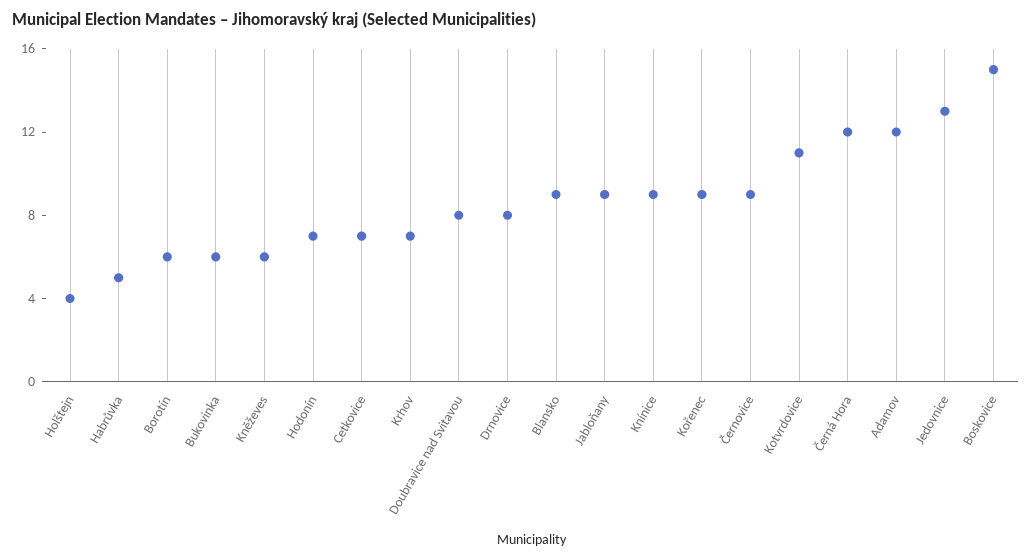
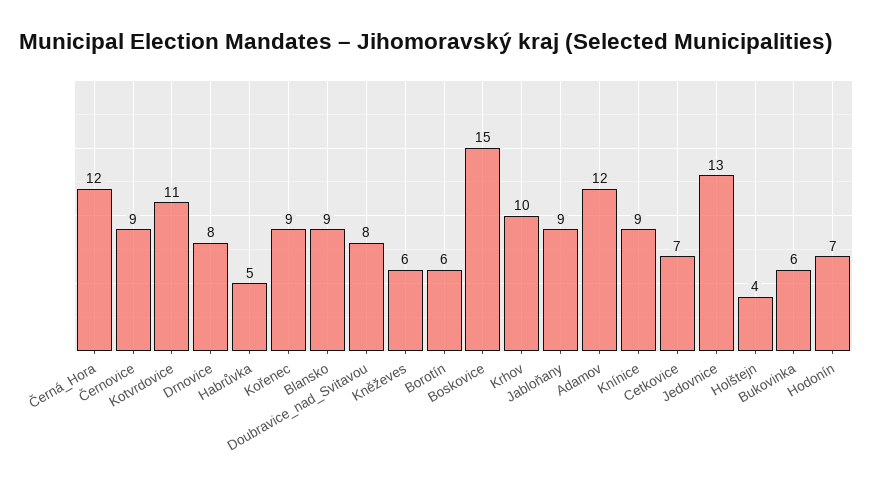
  {
    "Holštejn": 4,
    "Habrůvka": 5,
    "Borotín": 6,
    "Bukovinka": 6,
    "Kněževes": 6,
    "Hodonín": 7,
    "Cetkovice": 7,
-   "Krhov": 7,
+   "Krhov": 10,
    "Doubravice nad Svitavou": 8,
    "Drnovice": 8,
    "Blansko": 9,
    "Jabloňany": 9,
    "Knínice": 9,
    "Kořenec": 9,
    "Černovice": 9,
    "Kotvrdovice": 11,
    "Černá Hora": 12,
    "Adamov": 12,
    "Jedovnice": 13,
    "Boskovice": 15
  }

